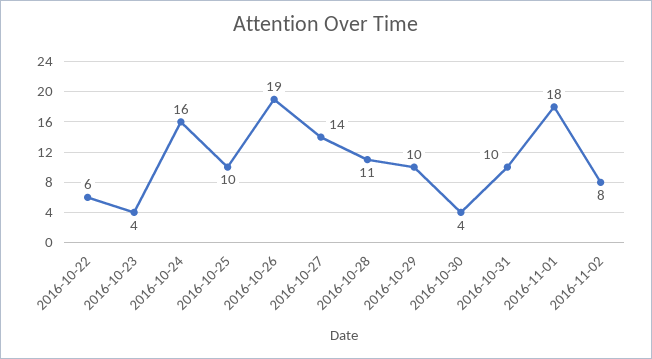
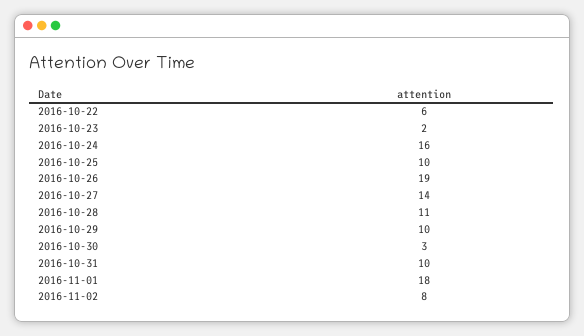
  {
    "2016-10-22": 6,
-   "2016-10-23": 4,
+   "2016-10-23": 2,
    "2016-10-24": 16,
    "2016-10-25": 10,
    "2016-10-26": 19,
    "2016-10-27": 14,
    "2016-10-28": 11,
    "2016-10-29": 10,
-   "2016-10-30": 4,
+   "2016-10-30": 3,
    "2016-10-31": 10,
    "2016-11-01": 18,
    "2016-11-02": 8
  }

